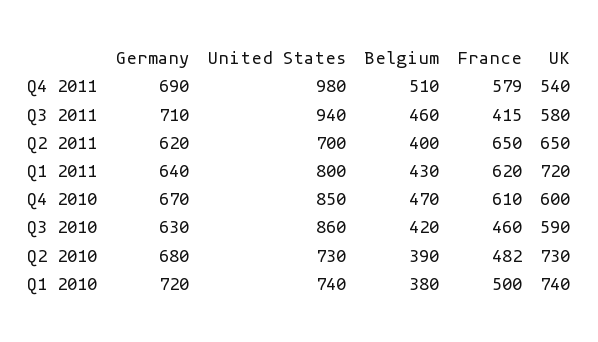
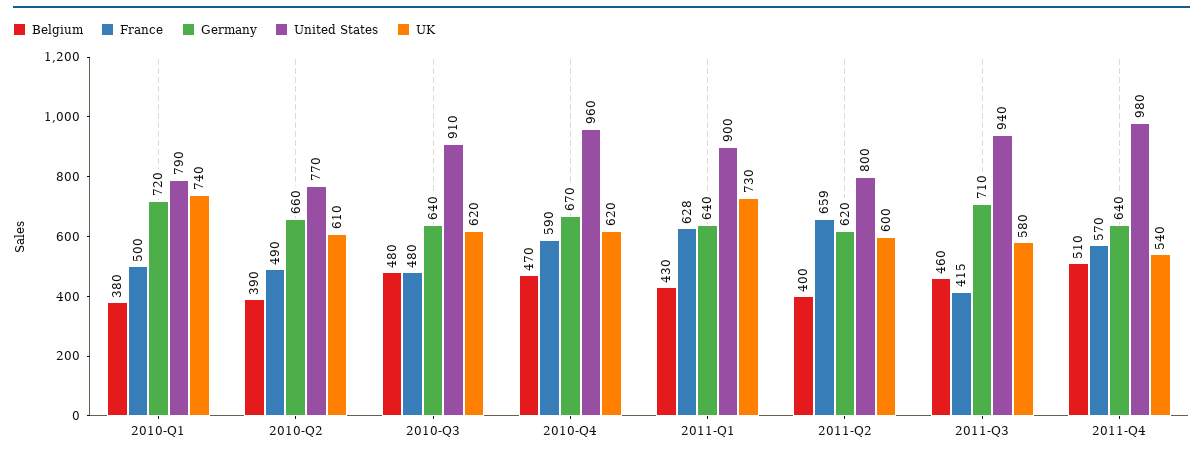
  {
    "Germany": {
-     "Q4 2011": 690,
+     "Q4 2011": 640,
      "Q3 2011": 710,
      "Q2 2011": 620,
      "Q1 2011": 640,
      "Q4 2010": 670,
-     "Q3 2010": 630,
+     "Q3 2010": 640,
-     "Q2 2010": 680,
+     "Q2 2010": 660,
      "Q1 2010": 720
    },
    "United States": {
      "Q4 2011": 980,
      "Q3 2011": 940,
-     "Q2 2011": 700,
+     "Q2 2011": 800,
-     "Q1 2011": 800,
+     "Q1 2011": 900,
-     "Q4 2010": 850,
+     "Q4 2010": 960,
-     "Q3 2010": 860,
+     "Q3 2010": 910,
-     "Q2 2010": 730,
+     "Q2 2010": 770,
-     "Q1 2010": 740
+     "Q1 2010": 790
    },
    "Belgium": {
      "Q4 2011": 510,
      "Q3 2011": 460,
      "Q2 2011": 400,
      "Q1 2011": 430,
      "Q4 2010": 470,
-     "Q3 2010": 420,
+     "Q3 2010": 480,
      "Q2 2010": 390,
      "Q1 2010": 380
    },
    "France": {
-     "Q4 2011": 579,
+     "Q4 2011": 570,
      "Q3 2011": 415,
-     "Q2 2011": 650,
+     "Q2 2011": 659,
-     "Q1 2011": 620,
+     "Q1 2011": 628,
-     "Q4 2010": 610,
+     "Q4 2010": 590,
-     "Q3 2010": 460,
+     "Q3 2010": 480,
-     "Q2 2010": 482,
+     "Q2 2010": 490,
      "Q1 2010": 500
    },
    "UK": {
      "Q4 2011": 540,
      "Q3 2011": 580,
-     "Q2 2011": 650,
+     "Q2 2011": 600,
-     "Q1 2011": 720,
+     "Q1 2011": 730,
-     "Q4 2010": 600,
+     "Q4 2010": 620,
-     "Q3 2010": 590,
+     "Q3 2010": 620,
-     "Q2 2010": 730,
+     "Q2 2010": 610,
      "Q1 2010": 740
    }
  }

